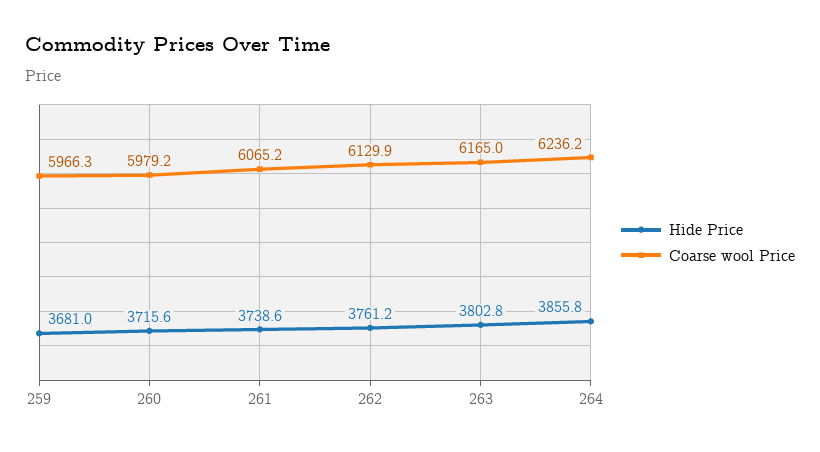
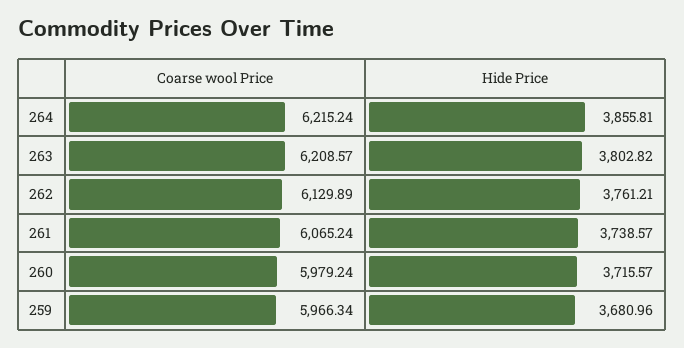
  {
    "Hide Price": {
      "259": 3680.96,
      "260": 3715.57,
      "261": 3738.57,
      "262": 3761.21,
      "263": 3802.82,
      "264": 3855.81
    },
    "Coarse wool Price": {
      "259": 5966.34,
      "260": 5979.24,
      "261": 6065.24,
      "262": 6129.89,
-     "263": 6165,
+     "263": 6208.57,
-     "264": 6236.2
+     "264": 6215.24
    }
  }

